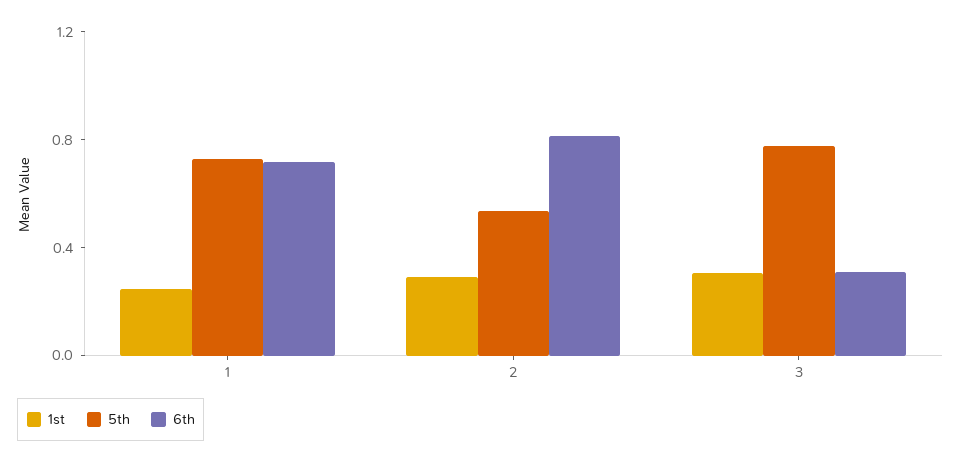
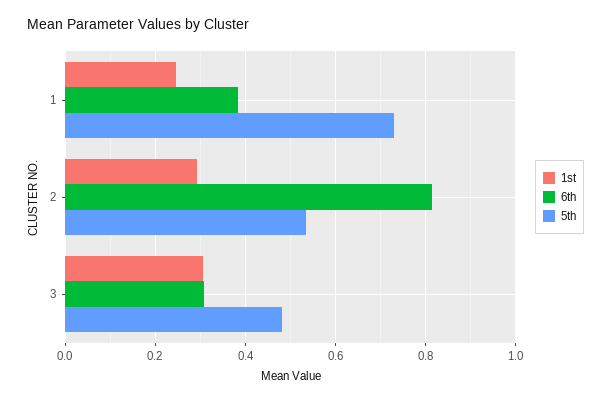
  {
    "1st": {
      "1": 0.24,
      "2": 0.3,
      "3": 0.3
    },
    "5th": {
      "1": 0.74,
      "2": 0.54,
-     "3": 0.8
+     "3": 0.48
    },
    "6th": {
-     "1": 0.7,
+     "1": 0.38,
      "2": 0.82,
      "3": 0.3
    }
  }

